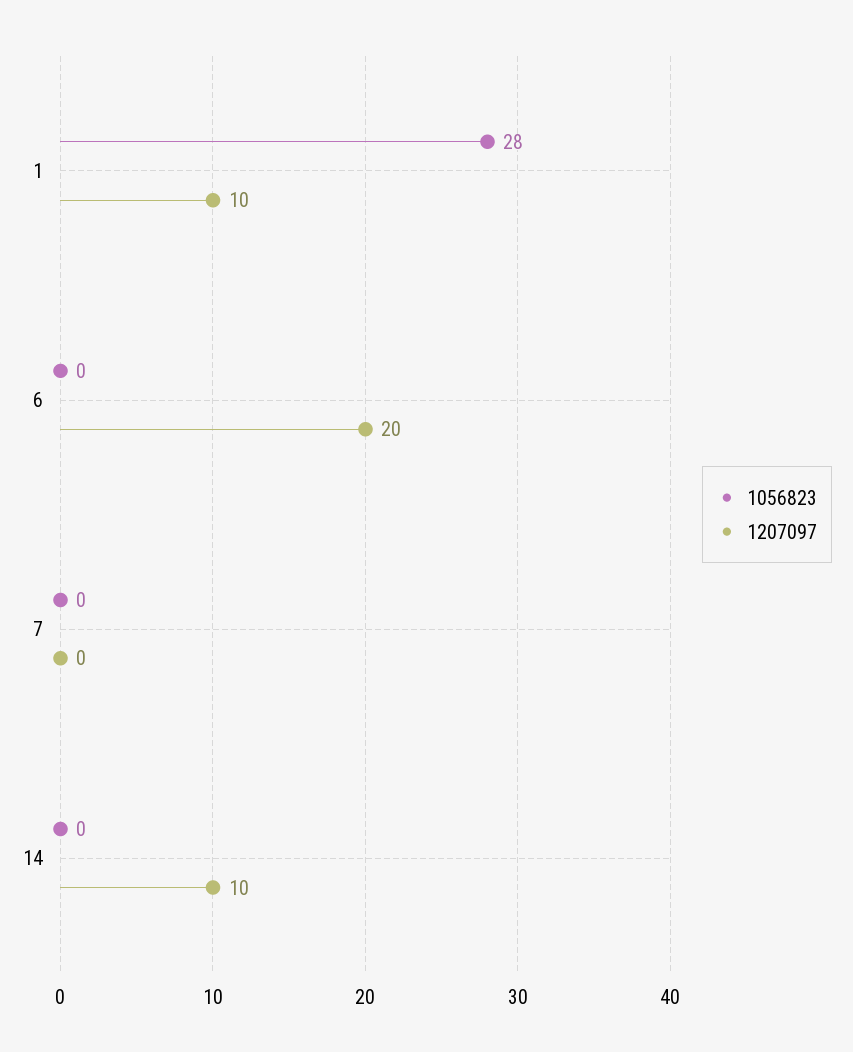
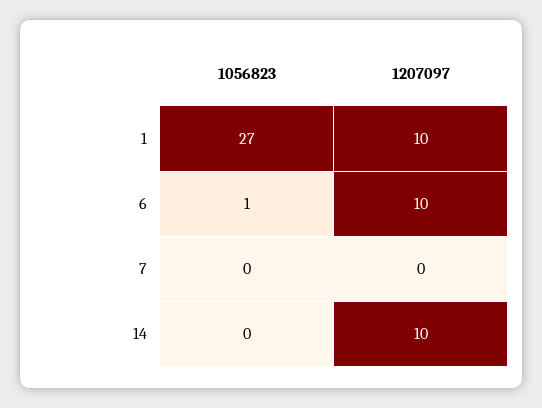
  {
    "1056823": {
-     "1": 28,
+     "1": 27,
-     "6": 0,
+     "6": 1,
      "7": 0,
      "14": 0
    },
    "1207097": {
      "1": 10,
-     "6": 20,
+     "6": 10,
      "7": 0,
      "14": 10
    }
  }

